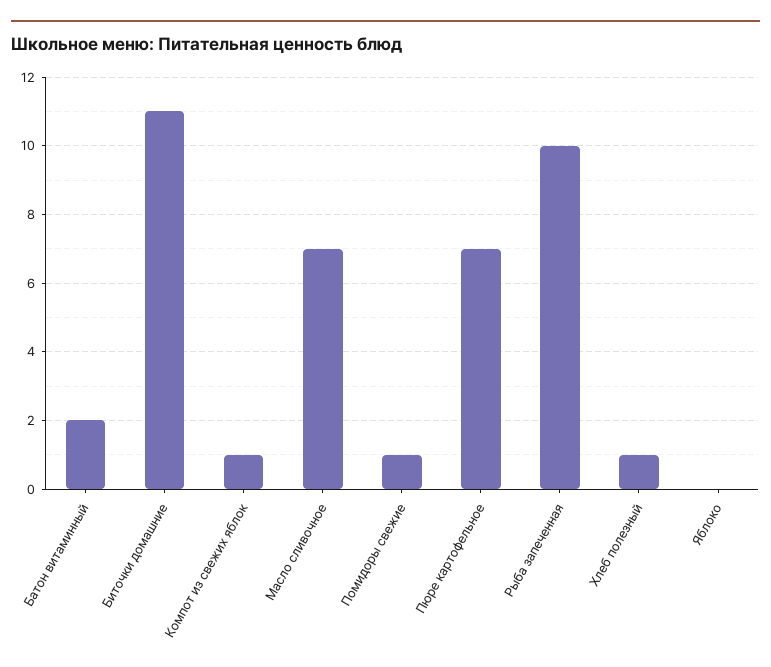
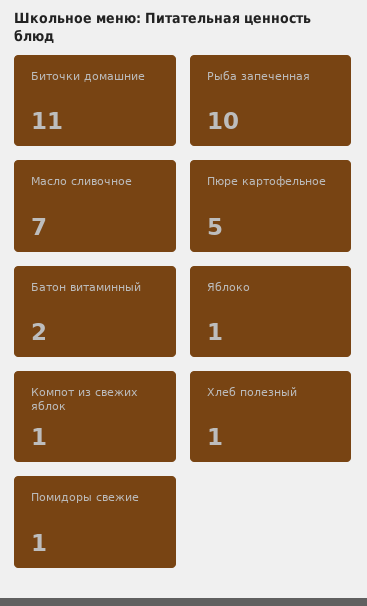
  {
    "Батон витаминный": 2,
    "Биточки домашние": 11,
    "Компот из свежих яблок": 1,
    "Масло сливочное": 7,
    "Помидоры свежие": 1,
-   "Пюре картофельное": 7,
+   "Пюре картофельное": 5,
    "Рыба запеченная": 10,
    "Хлеб полезный": 1,
-   "Яблоко": 0
+   "Яблоко": 1
  }

